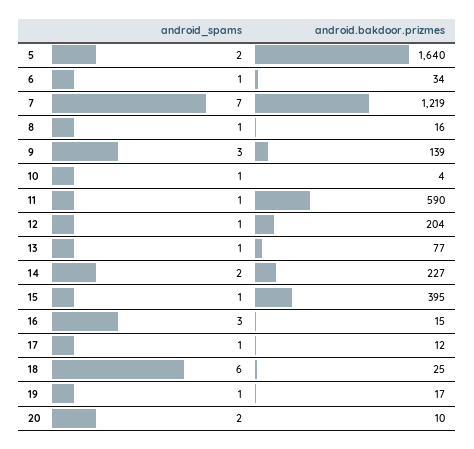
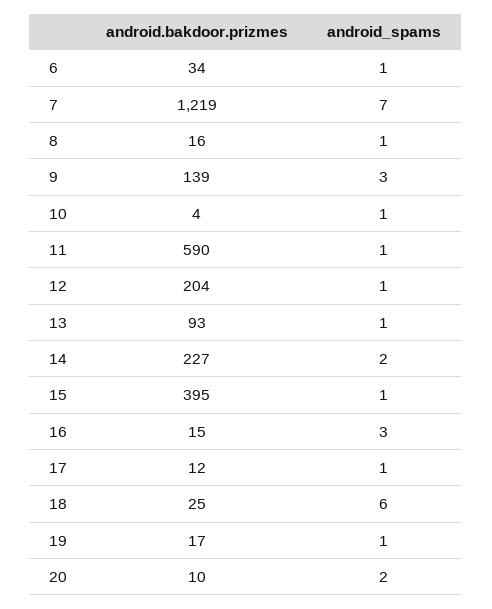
  {
    "android_spams": {
-     "5": 2,
      "6": 1,
      "7": 7,
      "8": 1,
      "9": 3,
      "10": 1,
      "11": 1,
      "12": 1,
      "13": 1,
      "14": 2,
      "15": 1,
      "16": 3,
      "17": 1,
      "18": 6,
      "19": 1,
      "20": 2
    },
    "android.bakdoor.prizmes": {
-     "5": 1640,
      "6": 34,
      "7": 1219,
      "8": 16,
      "9": 139,
      "10": 4,
      "11": 590,
      "12": 204,
-     "13": 77,
+     "13": 93,
      "14": 227,
      "15": 395,
      "16": 15,
      "17": 12,
      "18": 25,
      "19": 17,
      "20": 10
    }
  }

